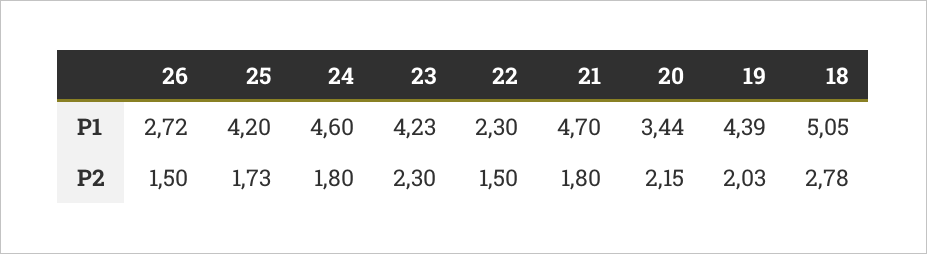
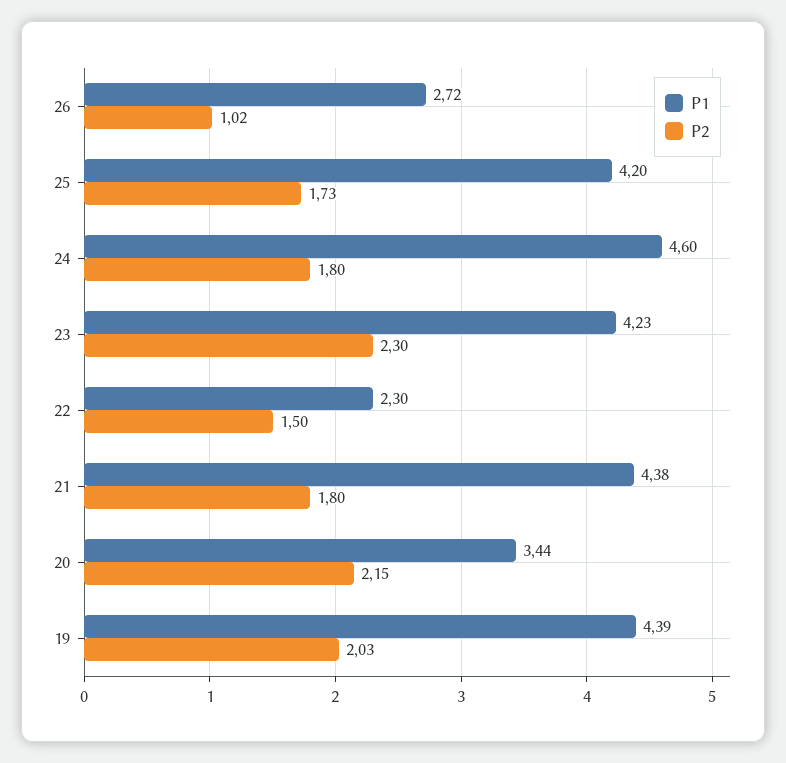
  {
    "P1": {
      "26": 2.72,
      "25": 4.2,
      "24": 4.6,
      "23": 4.23,
      "22": 2.3,
-     "21": 4.7,
+     "21": 4.38,
      "20": 3.44,
-     "19": 4.39,
+     "19": 4.39
-     "18": 5.05
    },
    "P2": {
-     "26": 1.5,
+     "26": 1.02,
      "25": 1.73,
      "24": 1.8,
      "23": 2.3,
      "22": 1.5,
      "21": 1.8,
      "20": 2.15,
-     "19": 2.03,
+     "19": 2.03
-     "18": 2.78
    }
  }

